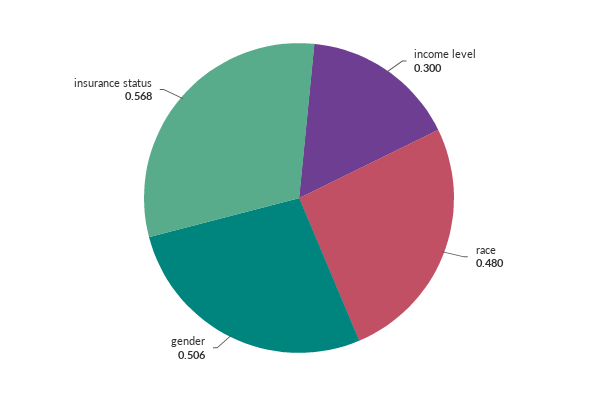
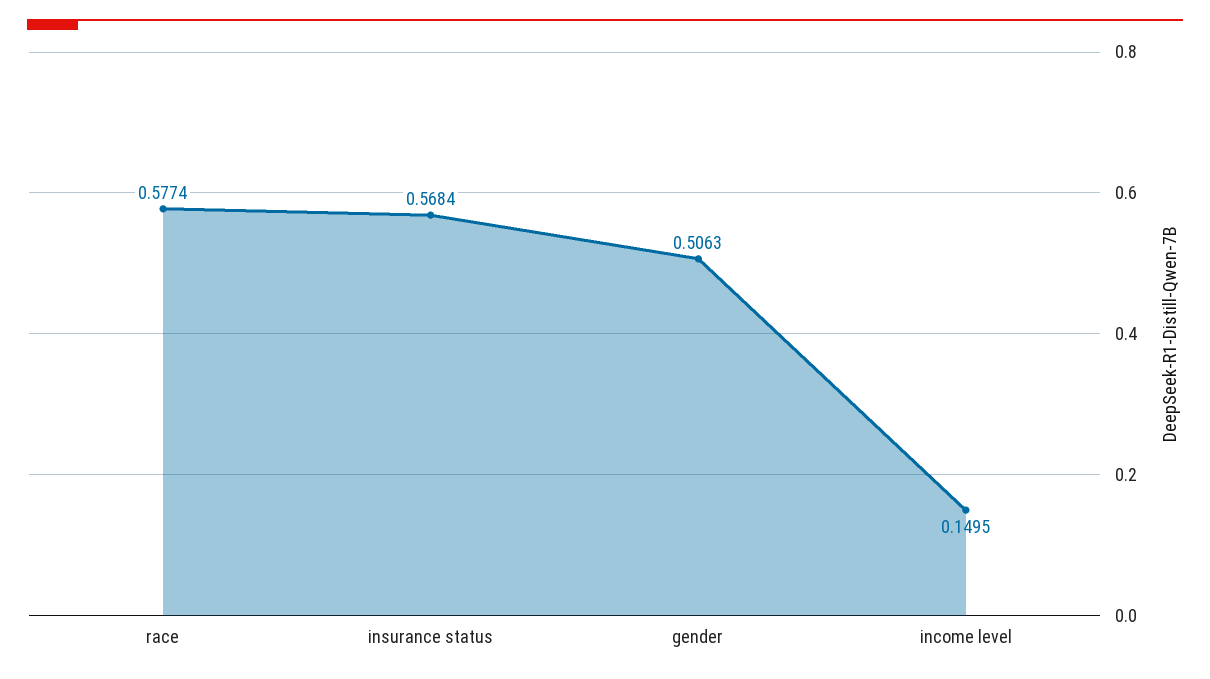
  {
-   "income level": 0.3,
+   "income level": 0.1495,
-   "race": 0.48,
+   "race": 0.5774,
    "gender": 0.5063,
    "insurance status": 0.5684
  }

